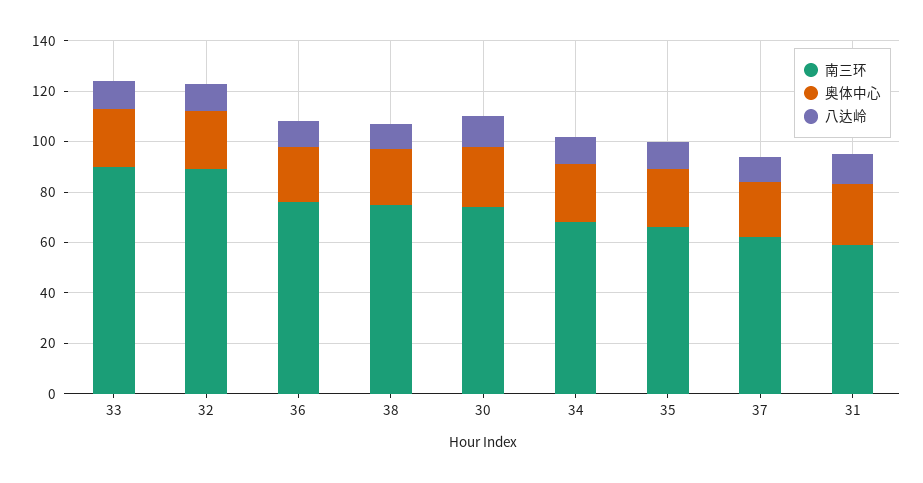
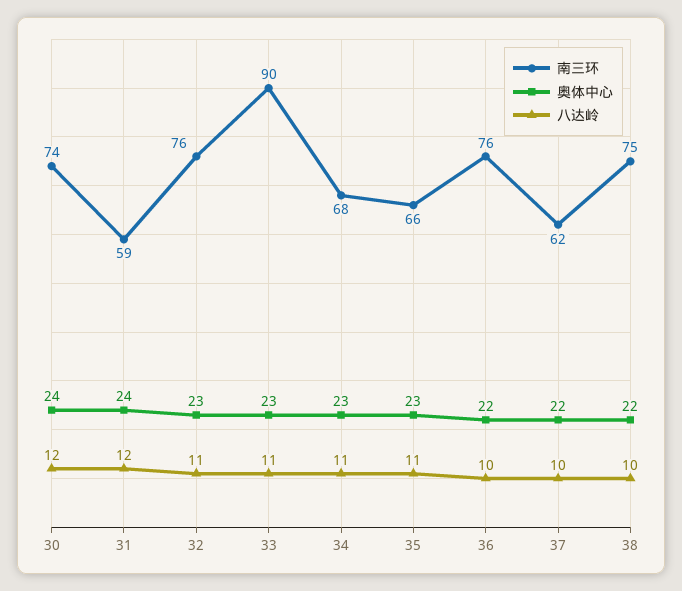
  {
    "南三环": {
      "33": 90,
-     "32": 90,
+     "32": 76,
      "36": 76,
      "38": 75,
      "30": 74,
      "34": 68,
      "35": 66,
      "37": 62,
      "31": 59
    },
    "奥体中心": {
      "33": 23,
      "32": 23,
      "36": 22,
      "38": 22,
      "30": 24,
      "34": 23,
      "35": 23,
      "37": 22,
      "31": 24
    },
    "八达岭": {
      "33": 11,
      "32": 11,
      "36": 10,
      "38": 10,
      "30": 12,
      "34": 11,
      "35": 11,
      "37": 10,
      "31": 12
    }
  }

